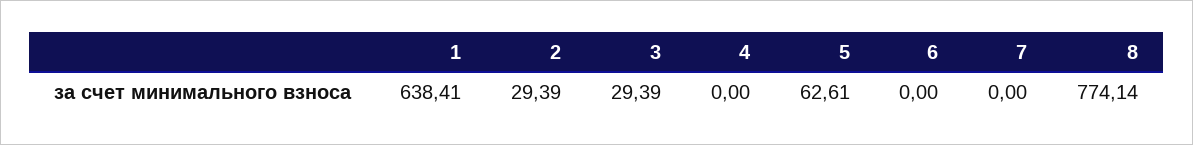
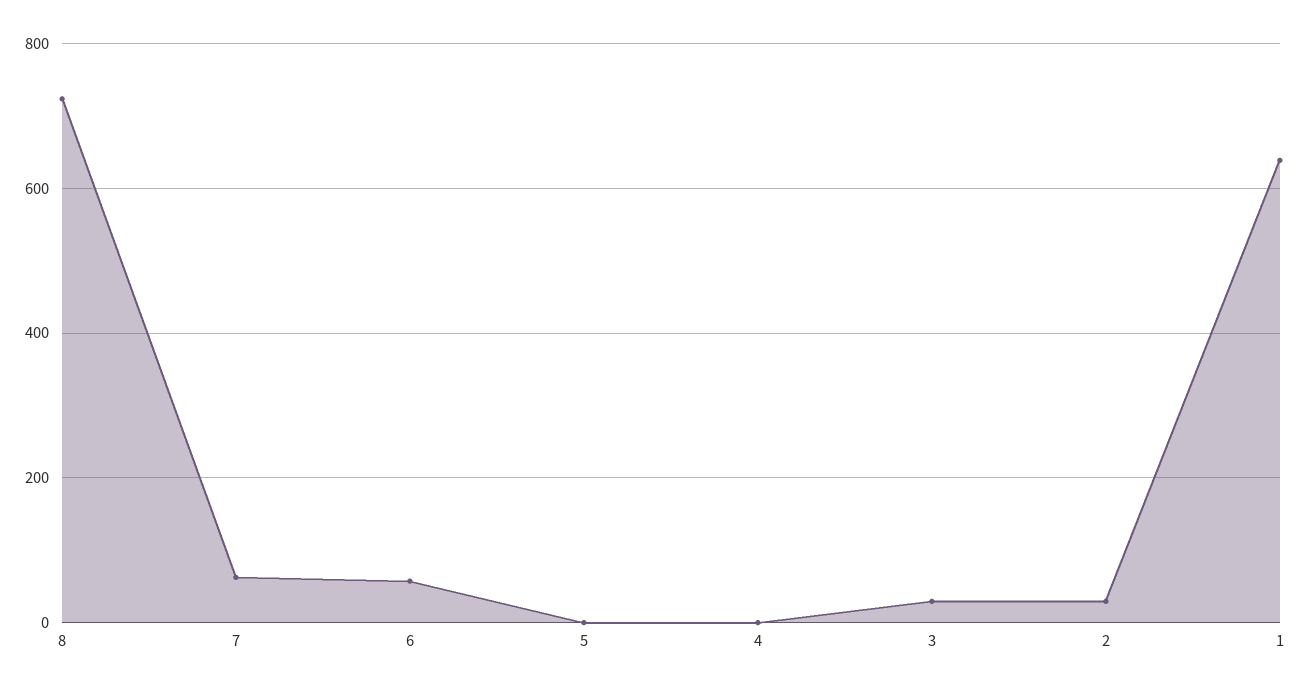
  {
    "1": 638.41,
    "2": 29.39,
    "3": 29.39,
    "4": 0,
-   "5": 62.61,
+   "5": 0,
-   "6": 0,
+   "6": 60,
-   "7": 0,
+   "7": 60,
-   "8": 774.14
+   "8": 720
  }

